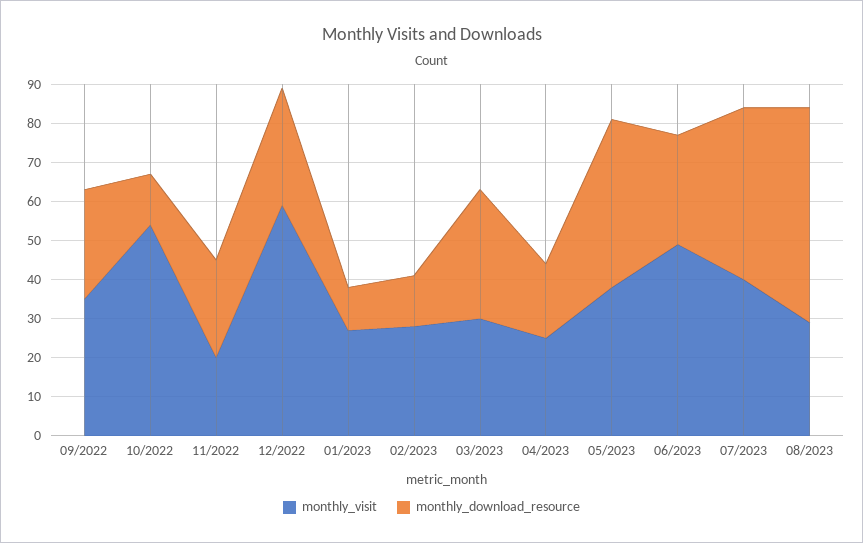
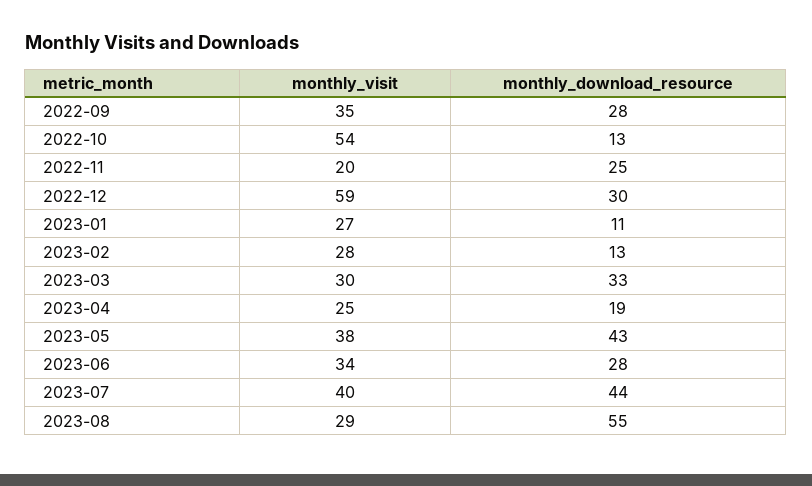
  {
    "monthly_visit": {
      "09/2022": 35,
      "10/2022": 54,
      "11/2022": 20,
      "12/2022": 59,
      "01/2023": 27,
      "02/2023": 28,
      "03/2023": 30,
      "04/2023": 25,
      "05/2023": 38,
-     "06/2023": 50,
+     "06/2023": 34,
      "07/2023": 40,
      "08/2023": 29
    },
    "monthly_download_resource": {
      "09/2022": 28,
      "10/2022": 13,
      "11/2022": 25,
      "12/2022": 30,
      "01/2023": 11,
      "02/2023": 13,
      "03/2023": 33,
      "04/2023": 19,
      "05/2023": 43,
      "06/2023": 28,
      "07/2023": 44,
      "08/2023": 55
    }
  }

